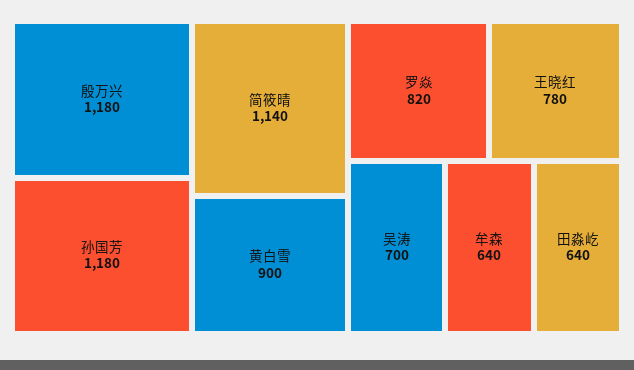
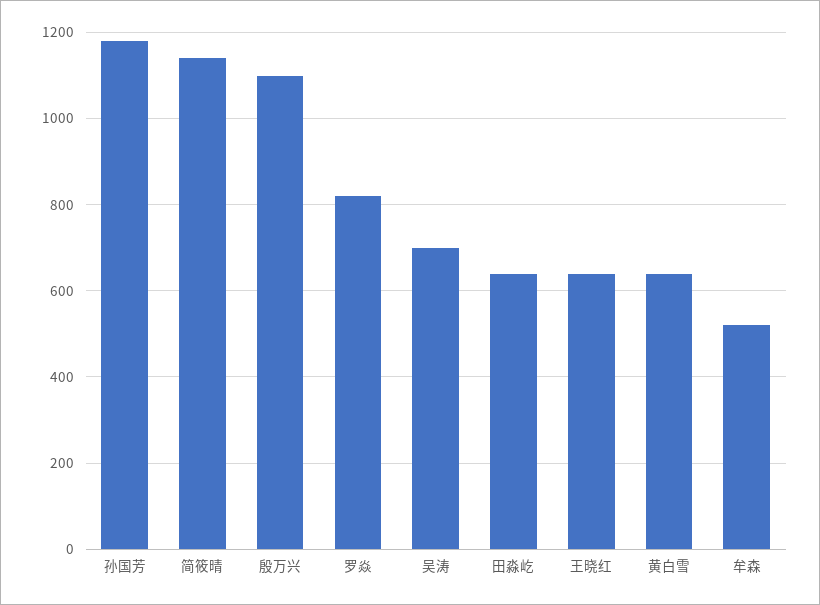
  {
-   "殷万兴": 1180,
+   "殷万兴": 1100,
    "孙国芳": 1180,
    "简筱晴": 1140,
-   "黄白雪": 900,
+   "黄白雪": 640,
    "罗焱": 820,
-   "王晓红": 780,
+   "王晓红": 640,
    "吴涛": 700,
-   "牟森": 640,
+   "牟森": 520,
    "田淼屹": 640
  }

